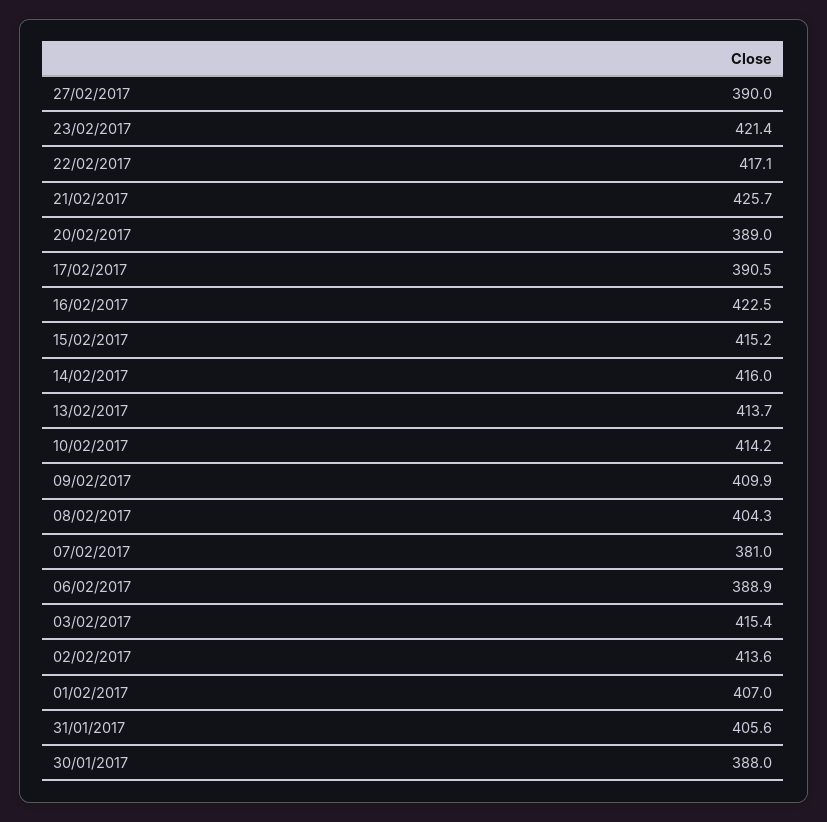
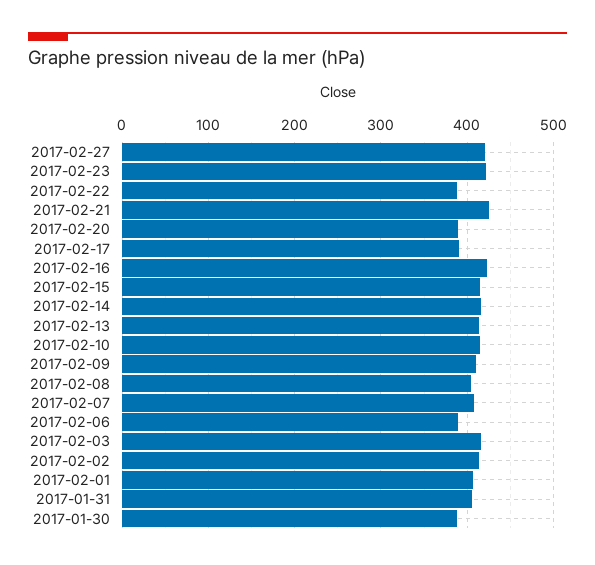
  {
-   "27/02/2017": 390,
+   "27/02/2017": 420,
    "23/02/2017": 421.4,
-   "22/02/2017": 417.1,
+   "22/02/2017": 390,
    "21/02/2017": 425.7,
    "20/02/2017": 389,
    "17/02/2017": 390.5,
    "16/02/2017": 422.5,
    "15/02/2017": 415.2,
    "14/02/2017": 416,
    "13/02/2017": 413.7,
    "10/02/2017": 414.2,
    "09/02/2017": 409.9,
    "08/02/2017": 404.3,
-   "07/02/2017": 381,
+   "07/02/2017": 410,
    "06/02/2017": 388.9,
    "03/02/2017": 415.4,
    "02/02/2017": 413.6,
    "01/02/2017": 407,
    "31/01/2017": 405.6,
    "30/01/2017": 388
  }

